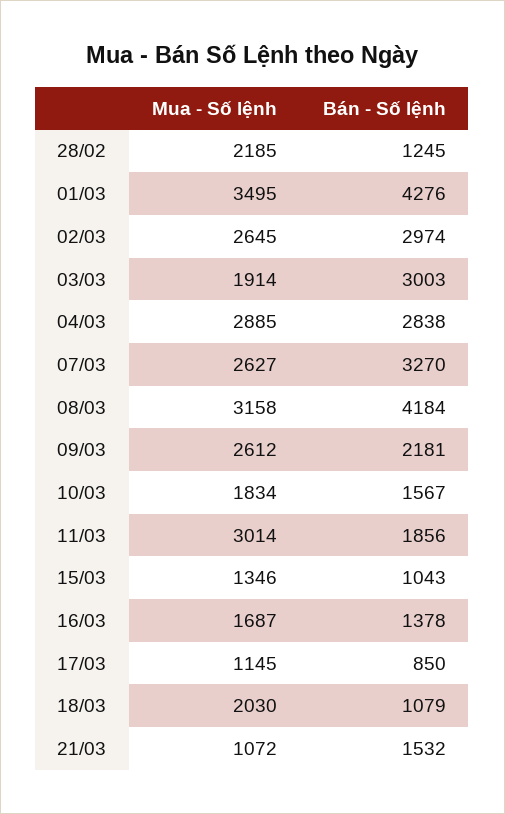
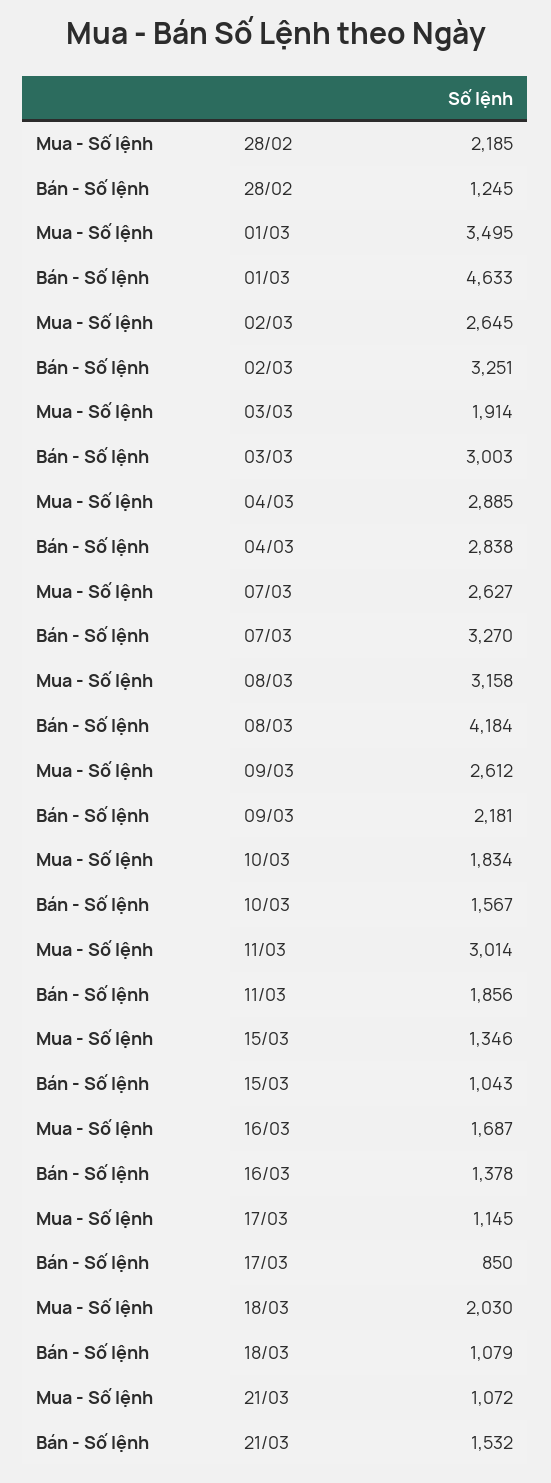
  {
    "Mua - Số lệnh": {
      "28/02": 2185,
      "01/03": 3495,
      "02/03": 2645,
      "03/03": 1914,
      "04/03": 2885,
      "07/03": 2627,
      "08/03": 3158,
      "09/03": 2612,
      "10/03": 1834,
      "11/03": 3014,
      "15/03": 1346,
      "16/03": 1687,
      "17/03": 1145,
      "18/03": 2030,
      "21/03": 1072
    },
    "Bán - Số lệnh": {
      "28/02": 1245,
-     "01/03": 4276,
+     "01/03": 4633,
-     "02/03": 2974,
+     "02/03": 3251,
      "03/03": 3003,
      "04/03": 2838,
      "07/03": 3270,
      "08/03": 4184,
      "09/03": 2181,
      "10/03": 1567,
      "11/03": 1856,
      "15/03": 1043,
      "16/03": 1378,
      "17/03": 850,
      "18/03": 1079,
      "21/03": 1532
    }
  }

